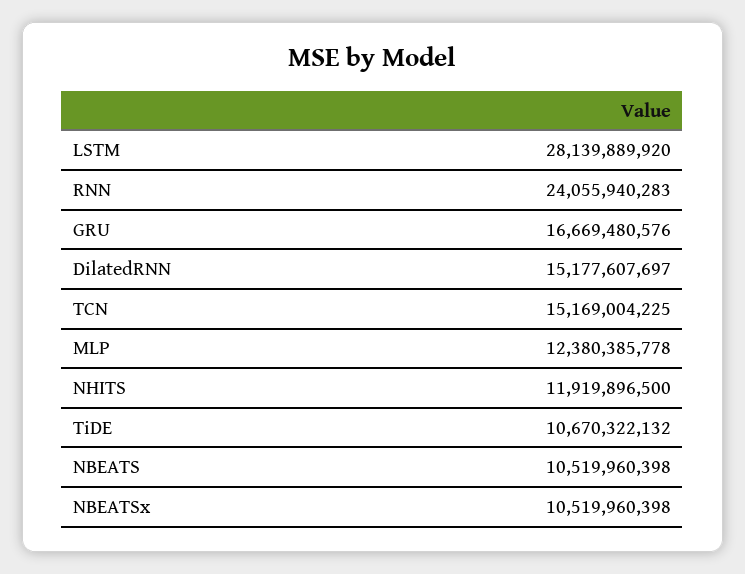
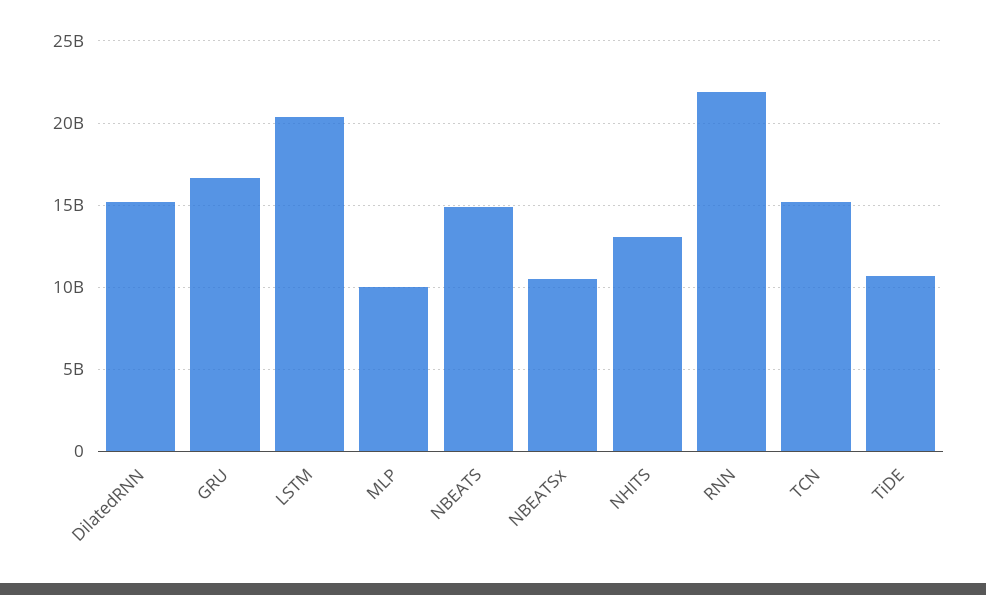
  {
-   "LSTM": 28139889920,
+   "LSTM": 20500000000,
-   "RNN": 24055940283,
+   "RNN": 22000000000,
    "GRU": 16669480576,
    "DilatedRNN": 15177607697,
    "TCN": 15169004225,
-   "MLP": 12380385778,
+   "MLP": 10000000000,
-   "NHITS": 11919896500,
+   "NHITS": 13000000000,
    "TiDE": 10670322132,
-   "NBEATS": 10519960398,
+   "NBEATS": 15000000000,
    "NBEATSx": 10519960398
  }

